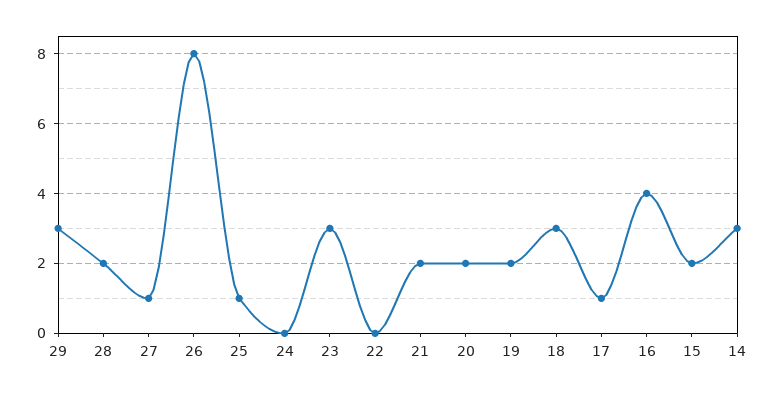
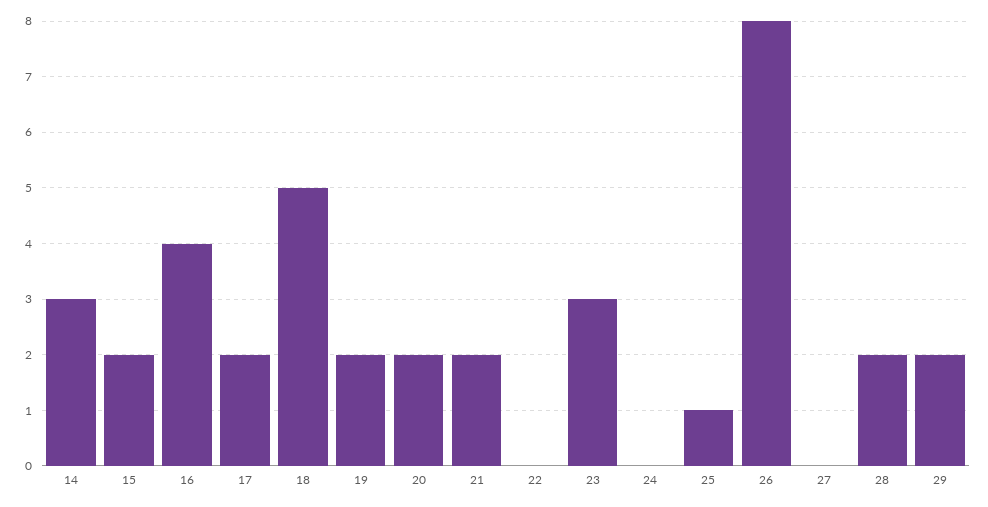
  {
-   "29": 3,
+   "29": 2,
    "28": 2,
-   "27": 1,
+   "27": 0,
    "26": 8,
    "25": 1,
    "24": 0,
    "23": 3,
    "22": 0,
    "21": 2,
    "20": 2,
    "19": 2,
-   "18": 3,
+   "18": 5,
-   "17": 1,
+   "17": 2,
    "16": 4,
    "15": 2,
    "14": 3
  }

